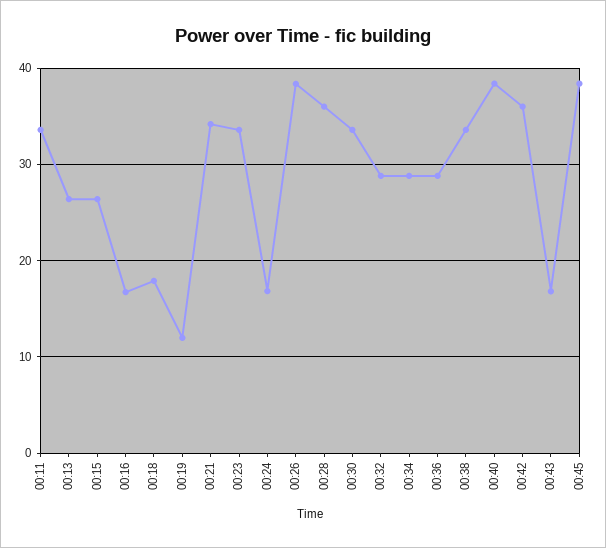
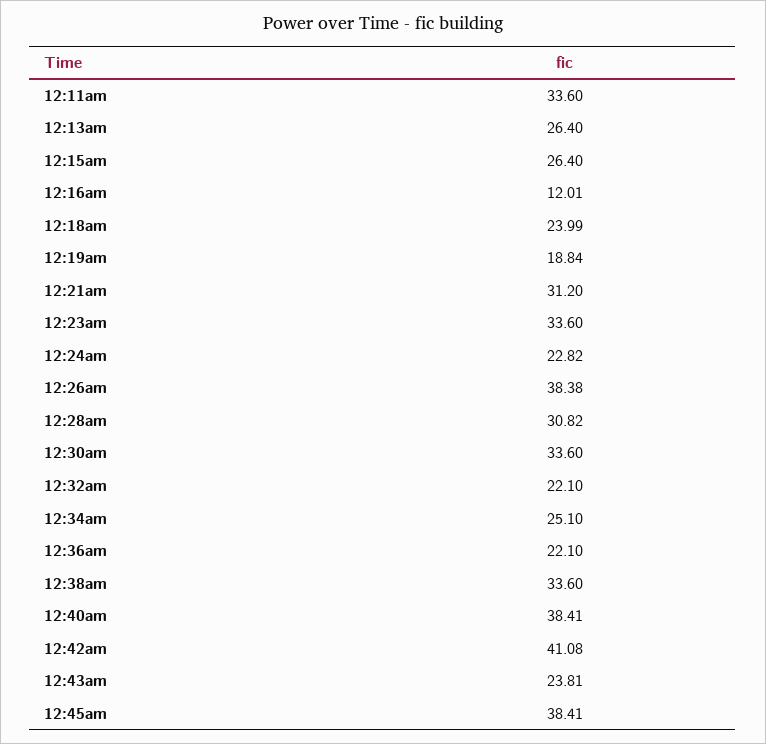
  {
    "00:11": 33.6,
    "00:13": 26.4,
    "00:15": 26.4,
-   "00:16": 17,
+   "00:16": 12.01,
-   "00:18": 18,
+   "00:18": 23.99,
-   "00:19": 12,
+   "00:19": 18.84,
-   "00:21": 34,
+   "00:21": 31.2,
    "00:23": 33.6,
-   "00:24": 17,
+   "00:24": 22.82,
    "00:26": 38.38,
-   "00:28": 36,
+   "00:28": 30.82,
    "00:30": 33.6,
-   "00:32": 29,
+   "00:32": 22.1,
-   "00:34": 29,
+   "00:34": 25.1,
-   "00:36": 29,
+   "00:36": 22.1,
    "00:38": 33.6,
    "00:40": 38.41,
-   "00:42": 36,
+   "00:42": 41.08,
-   "00:43": 17,
+   "00:43": 23.81,
    "00:45": 38.41
  }

